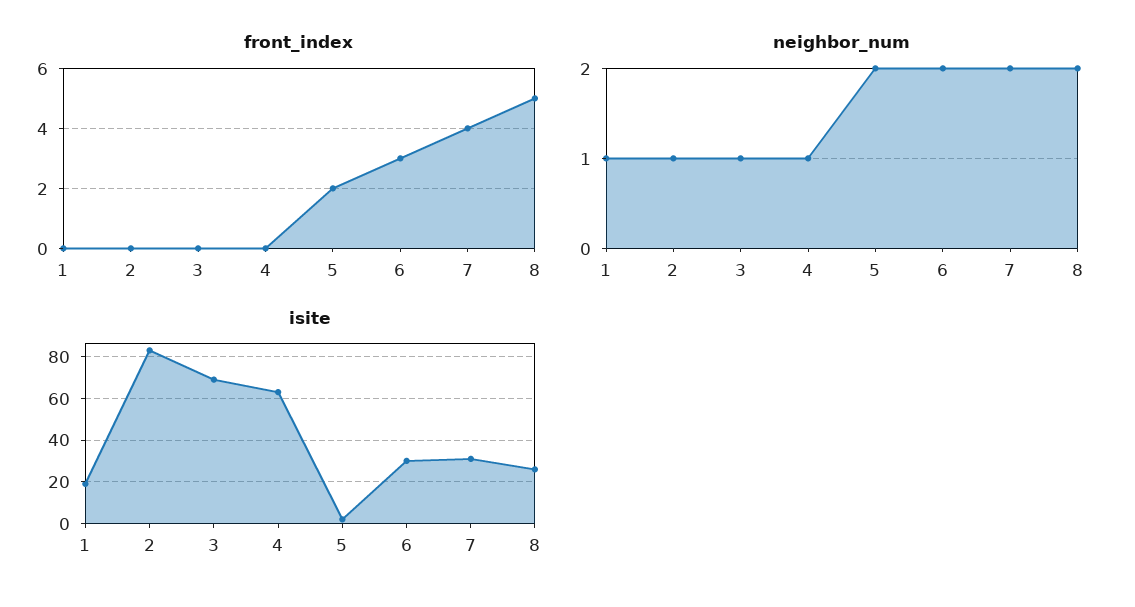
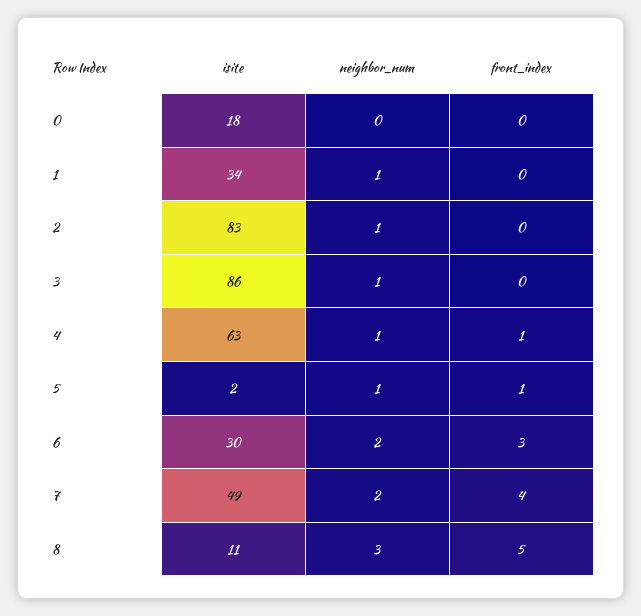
  {
    "front_index": {
      "1": 0,
      "2": 0,
      "3": 0,
-     "4": 0,
+     "4": 1,
-     "5": 2,
+     "5": 1,
      "6": 3,
      "7": 4,
-     "8": 5
+     "8": 5,
+     "0": 0
    },
    "neighbor_num": {
      "1": 1,
      "2": 1,
      "3": 1,
      "4": 1,
-     "5": 2,
+     "5": 1,
      "6": 2,
      "7": 2,
-     "8": 2
+     "8": 3,
+     "0": 0
    },
    "isite": {
-     "1": 20,
+     "1": 34,
      "2": 83,
-     "3": 70,
+     "3": 86,
      "4": 63,
      "5": 2,
      "6": 30,
-     "7": 30,
+     "7": 49,
-     "8": 25
+     "8": 11,
+     "0": 18
    }
  }

